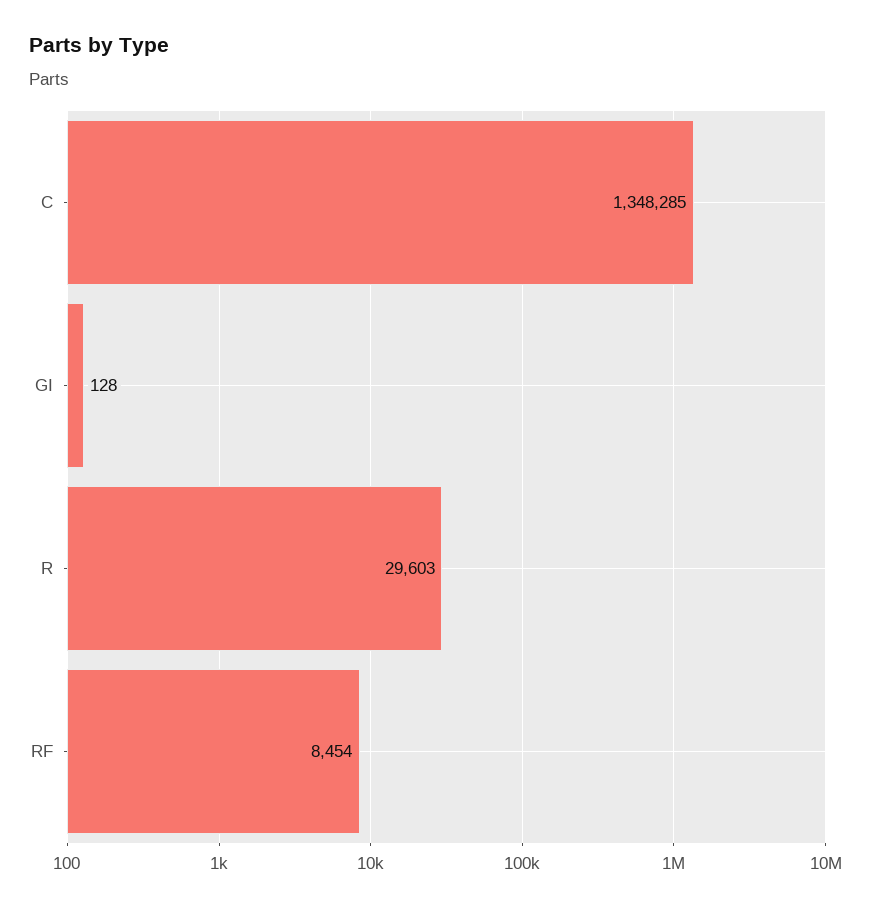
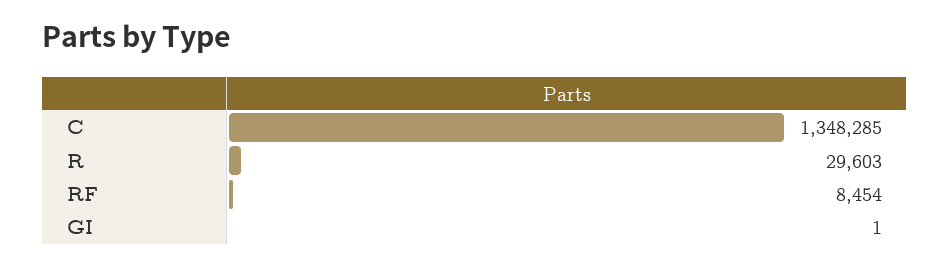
  {
    "C": 1348285,
-   "GI": 128,
+   "GI": 1,
    "R": 29603,
    "RF": 8454
  }

